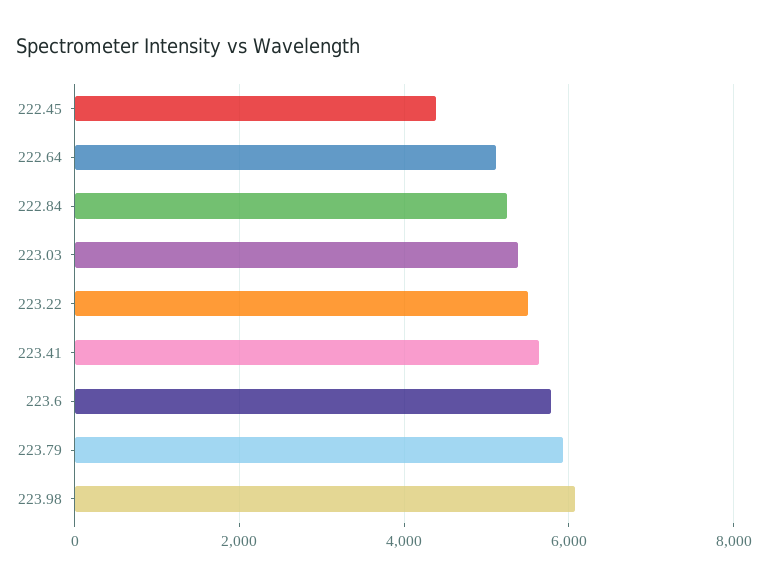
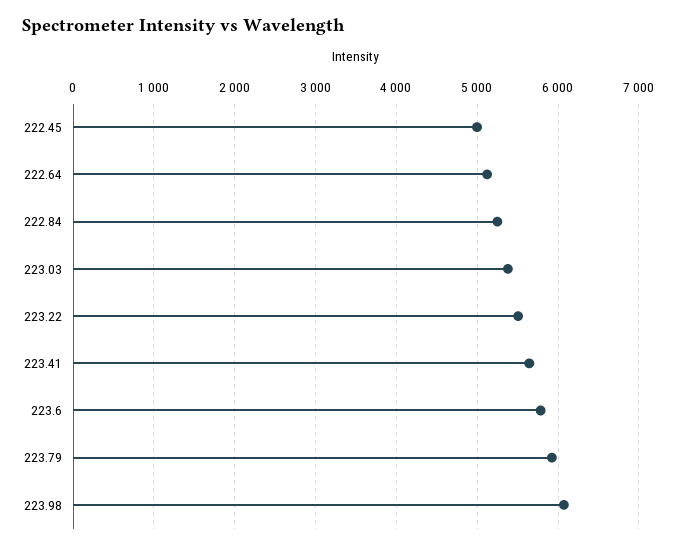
  {
-   "222.45": 4400,
+   "222.45": 5000,
    "222.64": 5100,
    "222.84": 5200,
    "223.03": 5400,
    "223.22": 5500,
    "223.41": 5600,
    "223.6": 5800,
    "223.79": 5900,
    "223.98": 6100
  }

